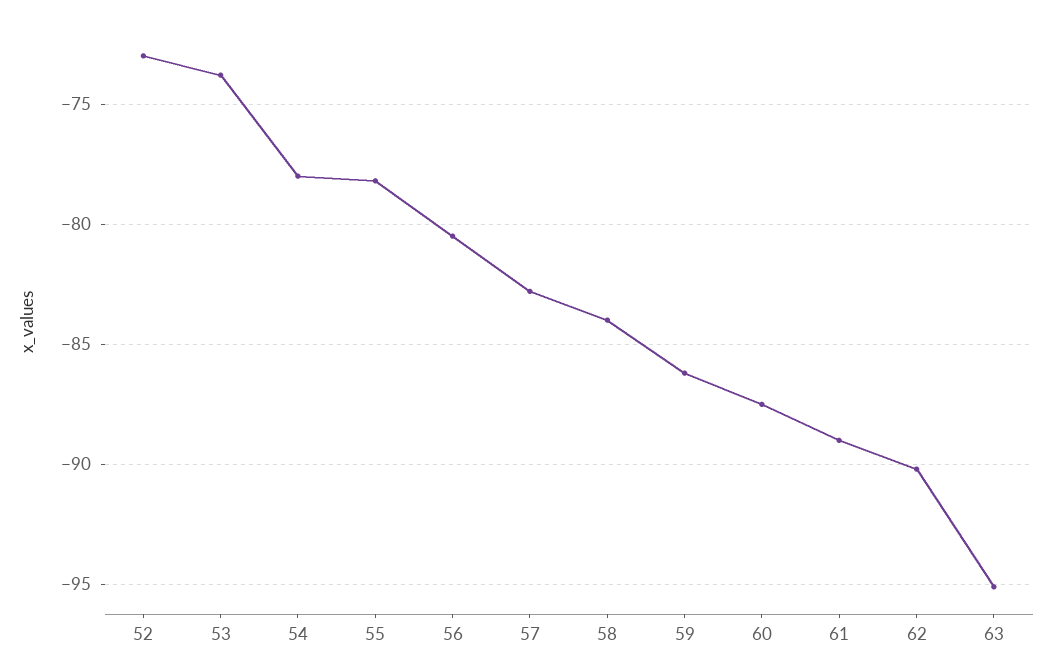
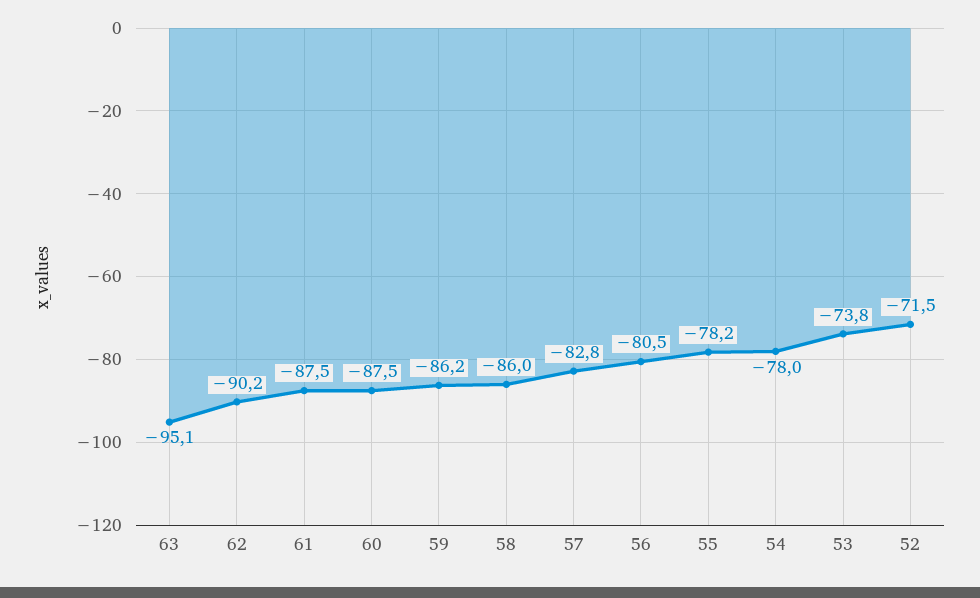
  {
-   "52": -73,
+   "52": -71.5,
    "53": -73.8,
    "54": -78,
    "55": -78.2,
    "56": -80.5,
    "57": -82.8,
-   "58": -84,
+   "58": -86,
    "59": -86.2,
    "60": -87.5,
-   "61": -89,
+   "61": -87.5,
    "62": -90.2,
    "63": -95.1
  }

